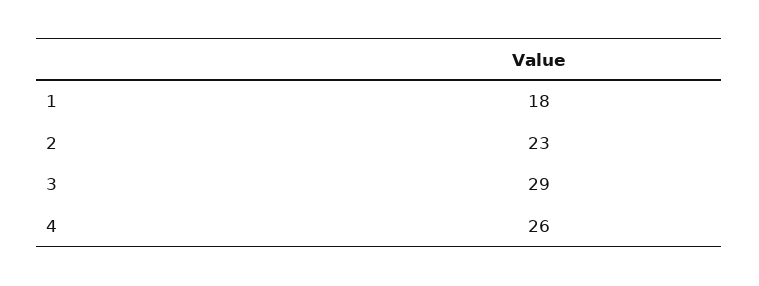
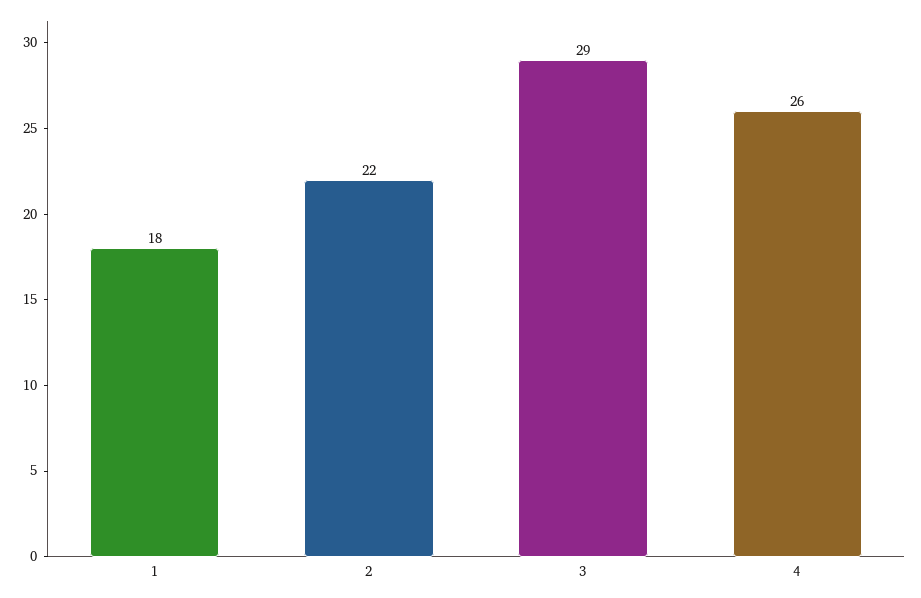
  {
    "1": 18,
-   "2": 23,
+   "2": 22,
    "3": 29,
    "4": 26
  }

